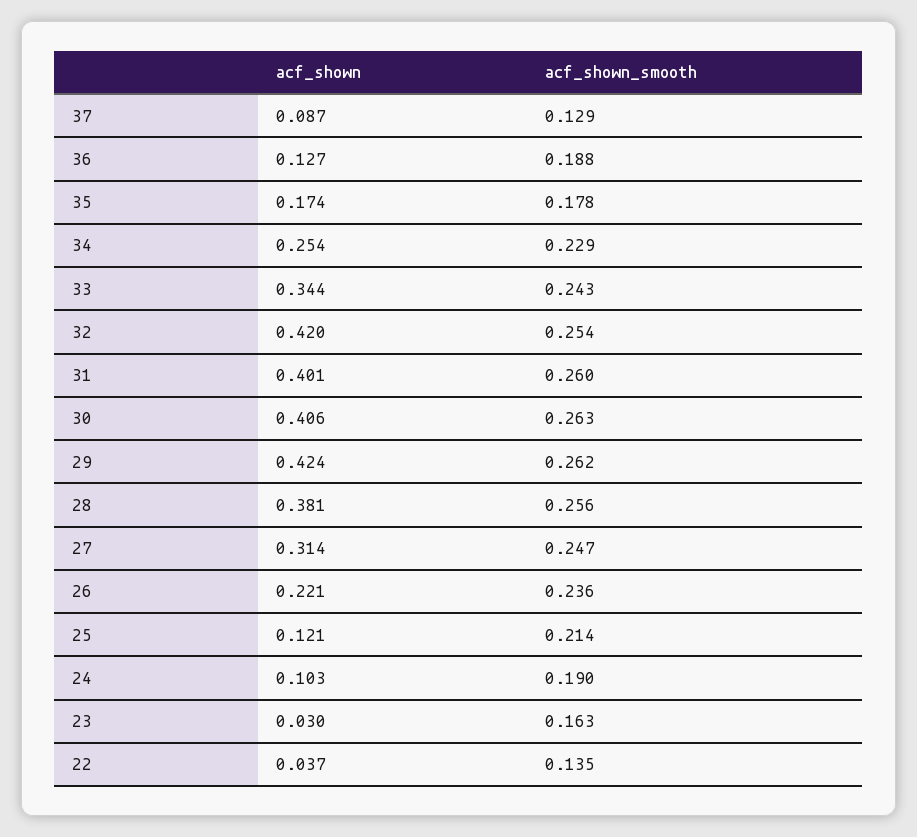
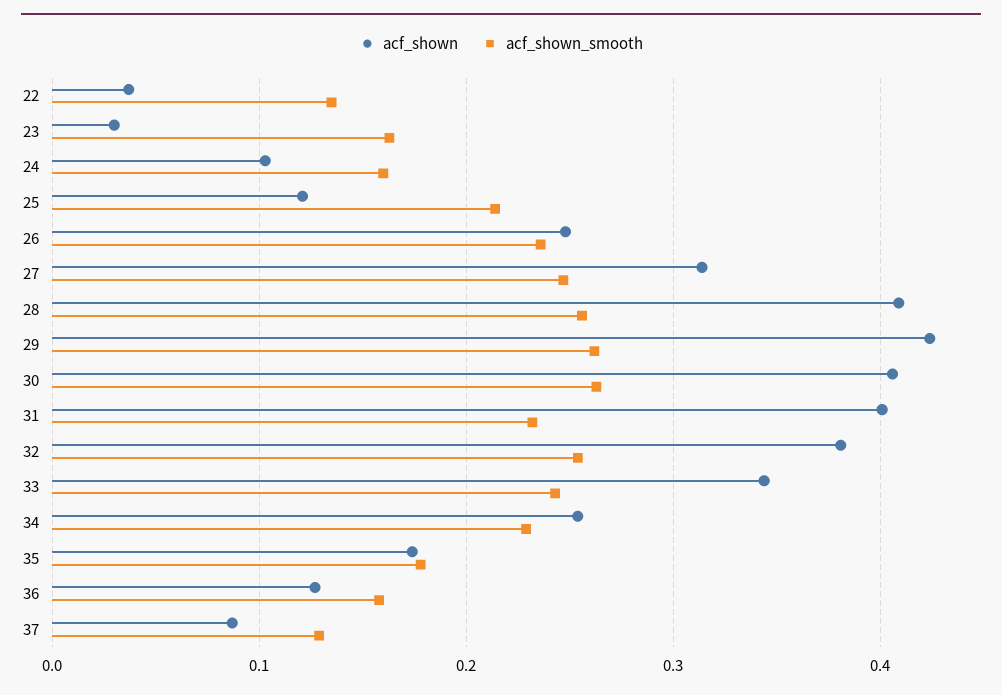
  {
    "acf_shown": {
      "37": 0.087,
      "36": 0.127,
      "35": 0.174,
      "34": 0.254,
      "33": 0.344,
-     "32": 0.42,
+     "32": 0.38,
      "31": 0.401,
      "30": 0.406,
      "29": 0.424,
-     "28": 0.381,
+     "28": 0.41,
      "27": 0.314,
-     "26": 0.221,
+     "26": 0.25,
      "25": 0.121,
      "24": 0.103,
      "23": 0.03,
      "22": 0.037
    },
    "acf_shown_smooth": {
      "37": 0.129,
-     "36": 0.188,
+     "36": 0.16,
      "35": 0.178,
      "34": 0.229,
      "33": 0.243,
      "32": 0.254,
-     "31": 0.26,
+     "31": 0.23,
      "30": 0.263,
      "29": 0.262,
      "28": 0.256,
      "27": 0.247,
      "26": 0.236,
      "25": 0.214,
-     "24": 0.19,
+     "24": 0.16,
      "23": 0.163,
      "22": 0.135
    }
  }

